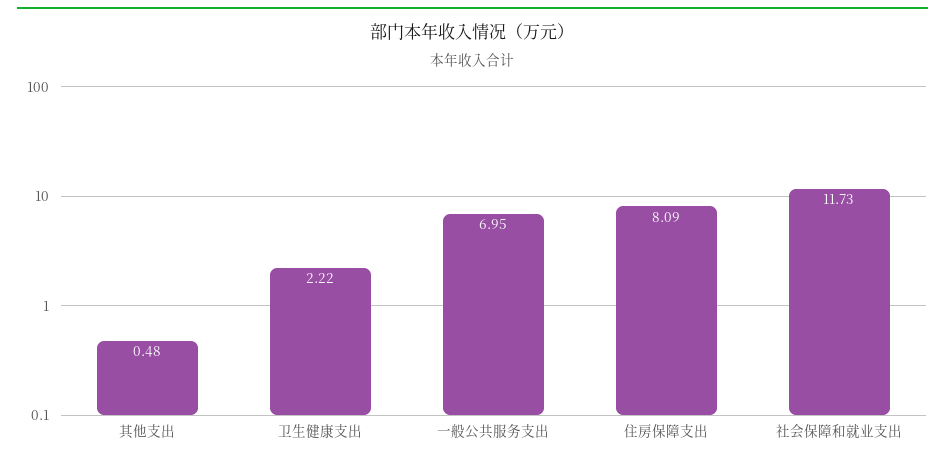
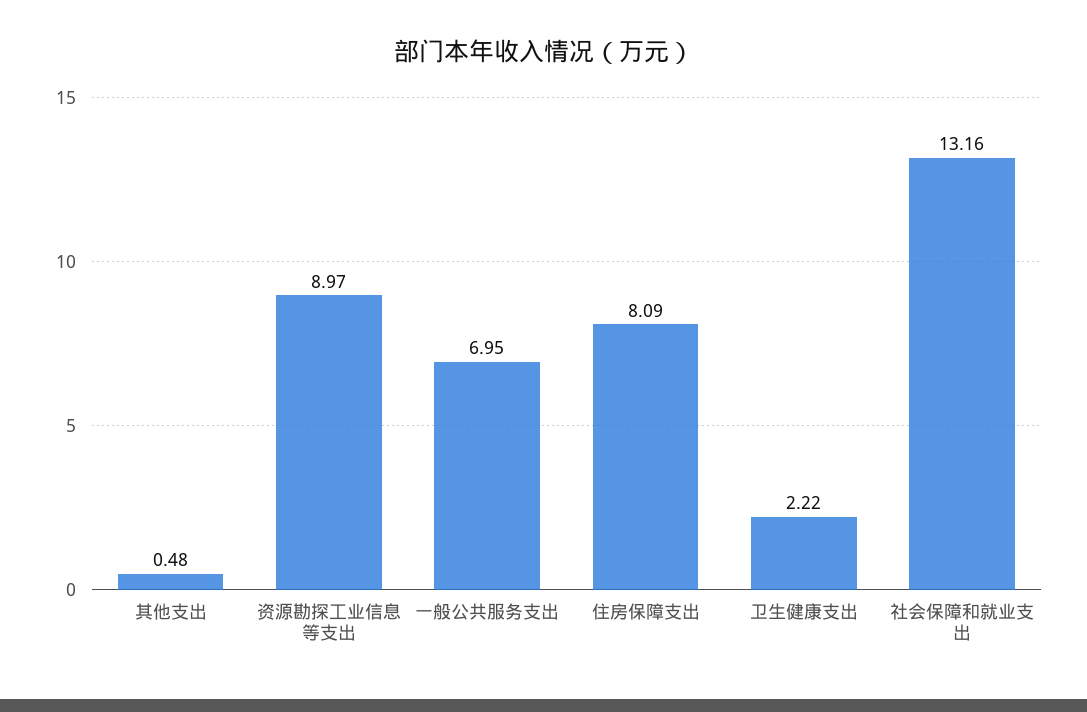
  {
    "其他支出": 0.48,
    "卫生健康支出": 2.22,
    "一般公共服务支出": 6.95,
    "住房保障支出": 8.09,
-   "社会保障和就业支出": 11.73
+   "社会保障和就业支出": 13.16,
+   "资源勘探工业信息等支出": 8.97
  }

